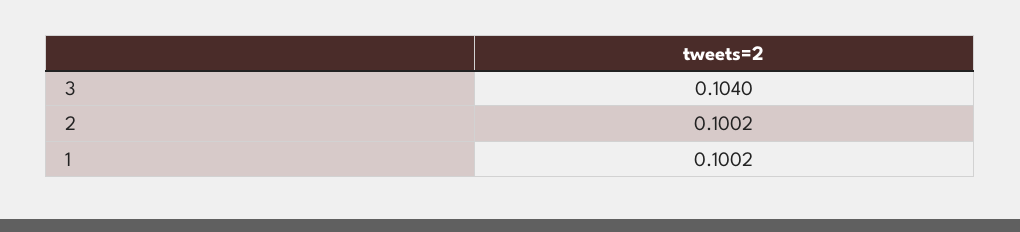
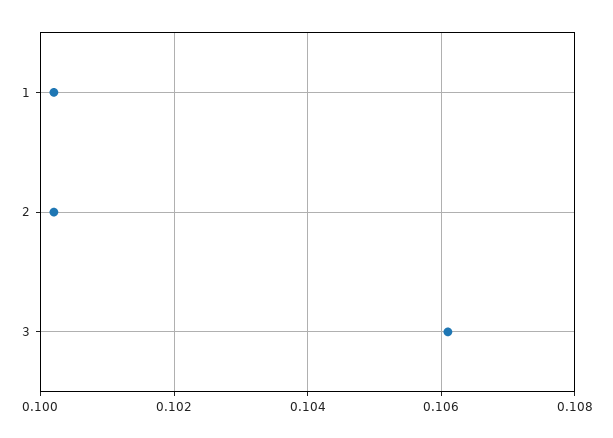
  {
-   "3": 0.104,
+   "3": 0.106,
    "2": 0.1002,
    "1": 0.1002
  }

